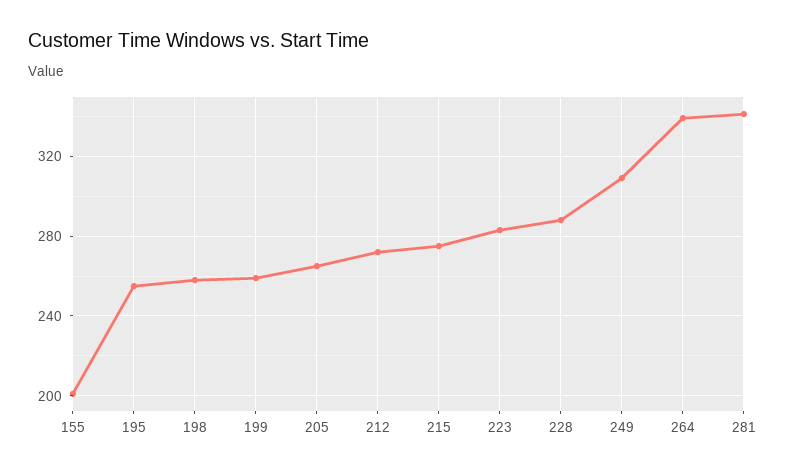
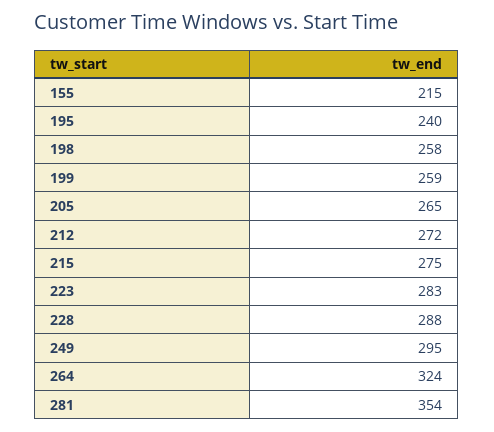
  {
-   "155": 200,
+   "155": 215,
-   "195": 255,
+   "195": 240,
    "198": 258,
    "199": 259,
    "205": 265,
    "212": 272,
    "215": 275,
    "223": 283,
    "228": 288,
-   "249": 310,
+   "249": 295,
-   "264": 340,
+   "264": 324,
-   "281": 340
+   "281": 354
  }

